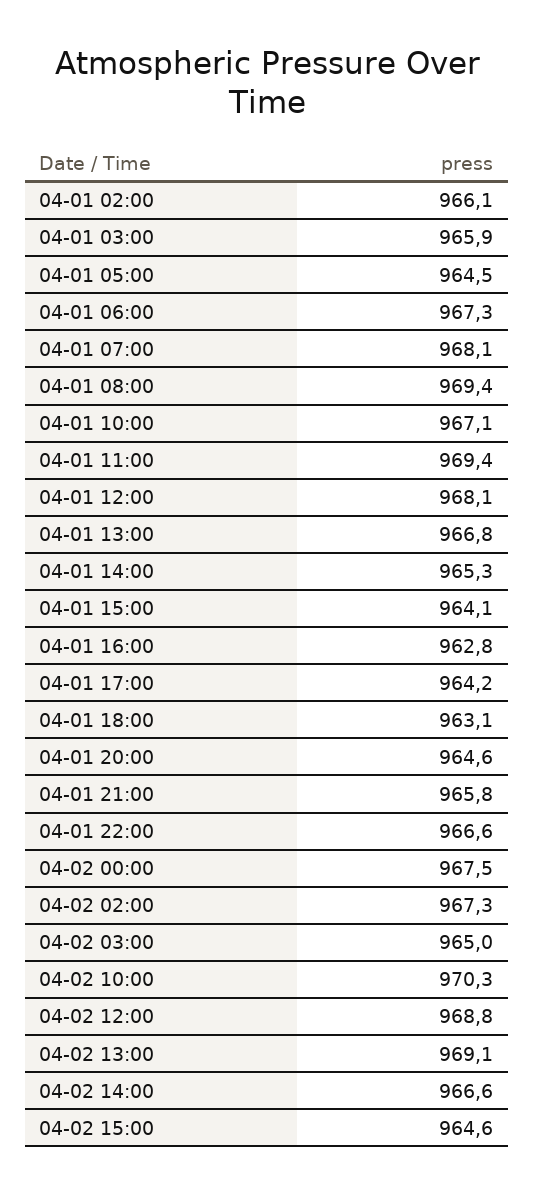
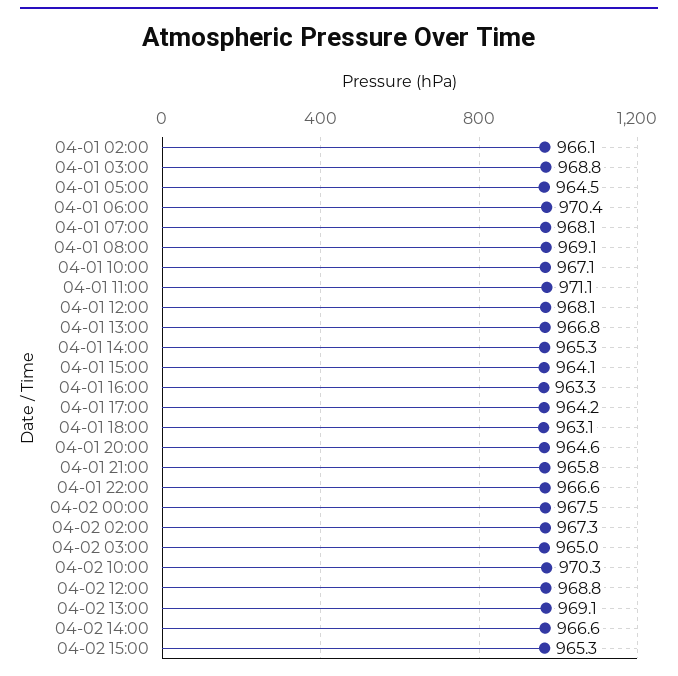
  {
    "04-01 02:00": 966.1,
-   "04-01 03:00": 965.9,
+   "04-01 03:00": 968.8,
    "04-01 05:00": 964.5,
-   "04-01 06:00": 967.3,
+   "04-01 06:00": 970.4,
    "04-01 07:00": 968.1,
-   "04-01 08:00": 969.4,
+   "04-01 08:00": 969.1,
    "04-01 10:00": 967.1,
-   "04-01 11:00": 969.4,
+   "04-01 11:00": 971.1,
    "04-01 12:00": 968.1,
    "04-01 13:00": 966.8,
    "04-01 14:00": 965.3,
    "04-01 15:00": 964.1,
-   "04-01 16:00": 962.8,
+   "04-01 16:00": 963.3,
    "04-01 17:00": 964.2,
    "04-01 18:00": 963.1,
    "04-01 20:00": 964.6,
    "04-01 21:00": 965.8,
    "04-01 22:00": 966.6,
    "04-02 00:00": 967.5,
    "04-02 02:00": 967.3,
    "04-02 03:00": 965,
    "04-02 10:00": 970.3,
    "04-02 12:00": 968.8,
    "04-02 13:00": 969.1,
    "04-02 14:00": 966.6,
-   "04-02 15:00": 964.6
+   "04-02 15:00": 965.3
  }

